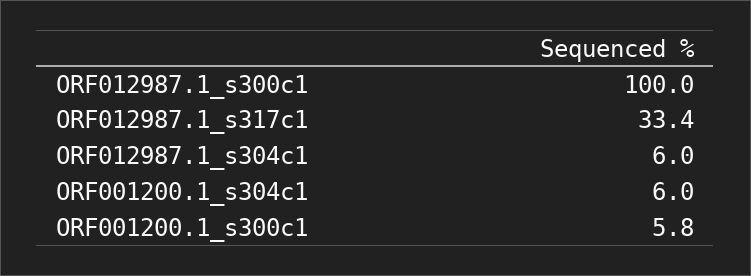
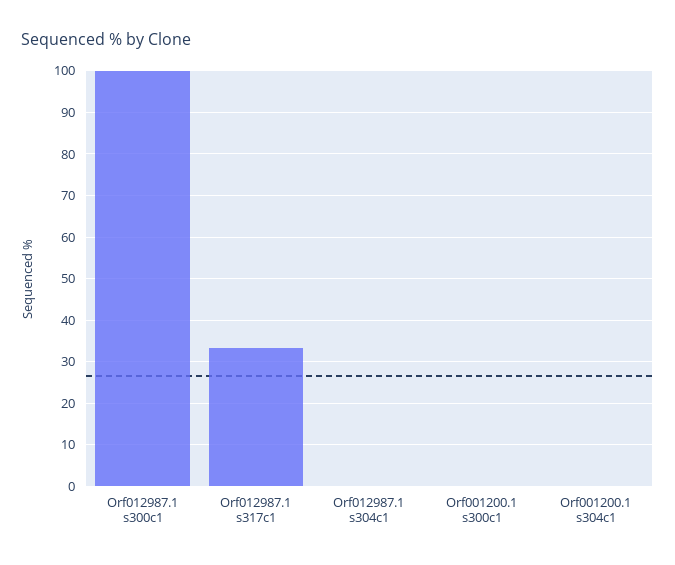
  {
    "ORF012987.1_s300c1": 100,
    "ORF012987.1_s317c1": 33.4,
-   "ORF012987.1_s304c1": 6,
+   "ORF012987.1_s304c1": 0,
-   "ORF001200.1_s304c1": 6,
+   "ORF001200.1_s304c1": 0,
-   "ORF001200.1_s300c1": 5.8
+   "ORF001200.1_s300c1": 0
  }

